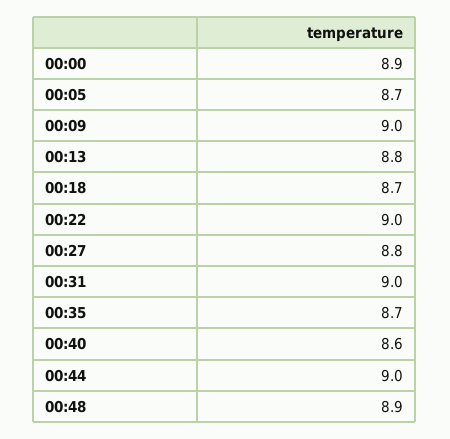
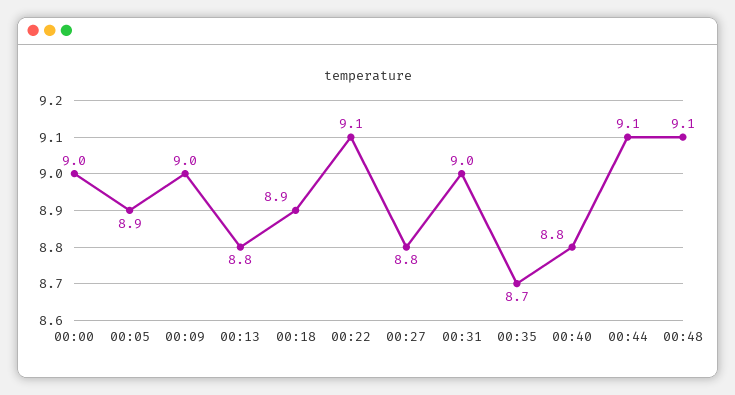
  {
-   "00:00": 8.9,
+   "00:00": 9,
-   "00:05": 8.7,
+   "00:05": 8.9,
    "00:09": 9,
    "00:13": 8.8,
-   "00:18": 8.7,
+   "00:18": 8.9,
-   "00:22": 9,
+   "00:22": 9.1,
    "00:27": 8.8,
    "00:31": 9,
    "00:35": 8.7,
-   "00:40": 8.6,
+   "00:40": 8.8,
-   "00:44": 9,
+   "00:44": 9.1,
-   "00:48": 8.9
+   "00:48": 9.1
  }

